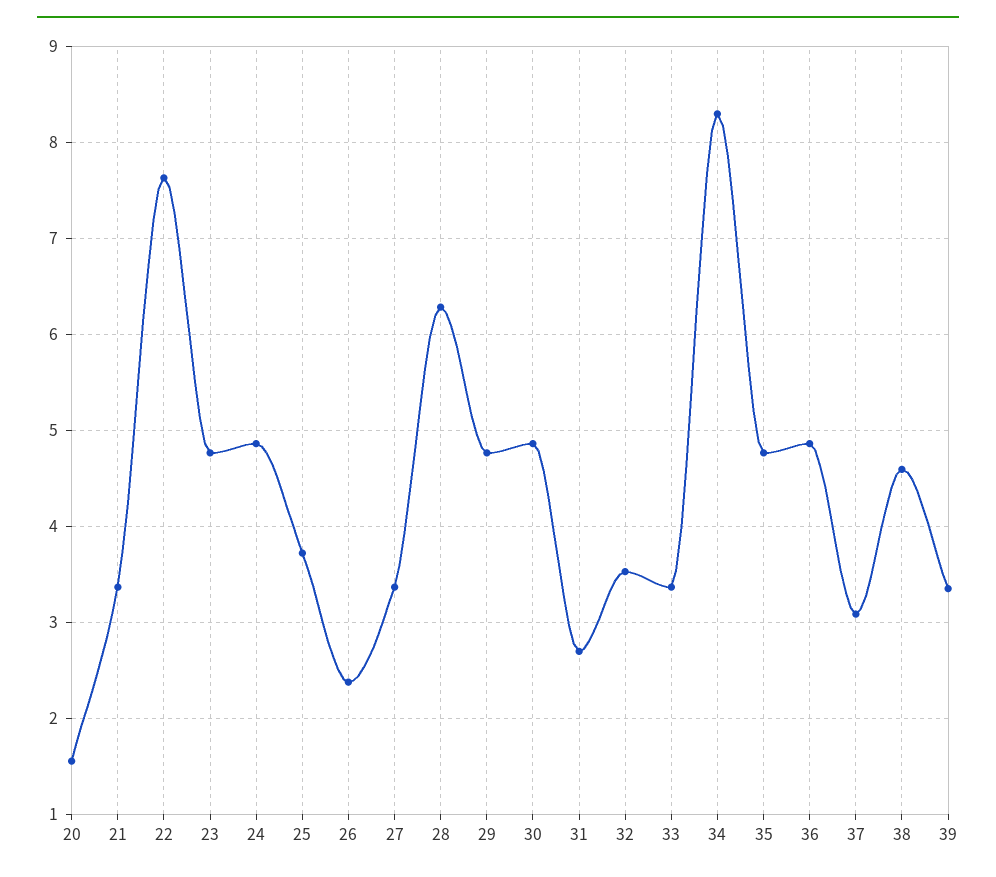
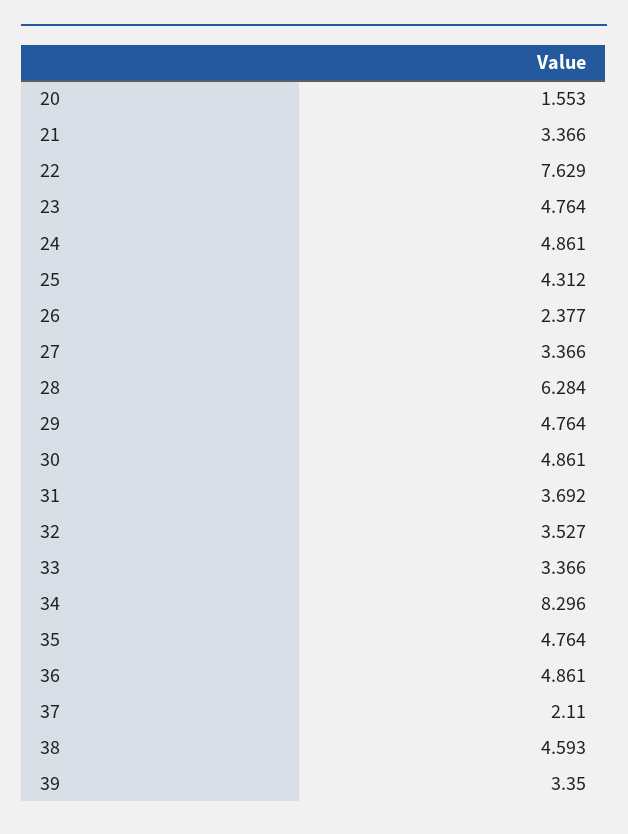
  {
    "20": 1.553,
    "21": 3.366,
    "22": 7.629,
    "23": 4.764,
    "24": 4.861,
-   "25": 3.7,
+   "25": 4.312,
    "26": 2.377,
    "27": 3.366,
    "28": 6.284,
    "29": 4.764,
    "30": 4.861,
-   "31": 2.7,
+   "31": 3.692,
    "32": 3.527,
    "33": 3.366,
    "34": 8.296,
    "35": 4.764,
    "36": 4.861,
-   "37": 3.1,
+   "37": 2.11,
    "38": 4.593,
    "39": 3.35
  }

